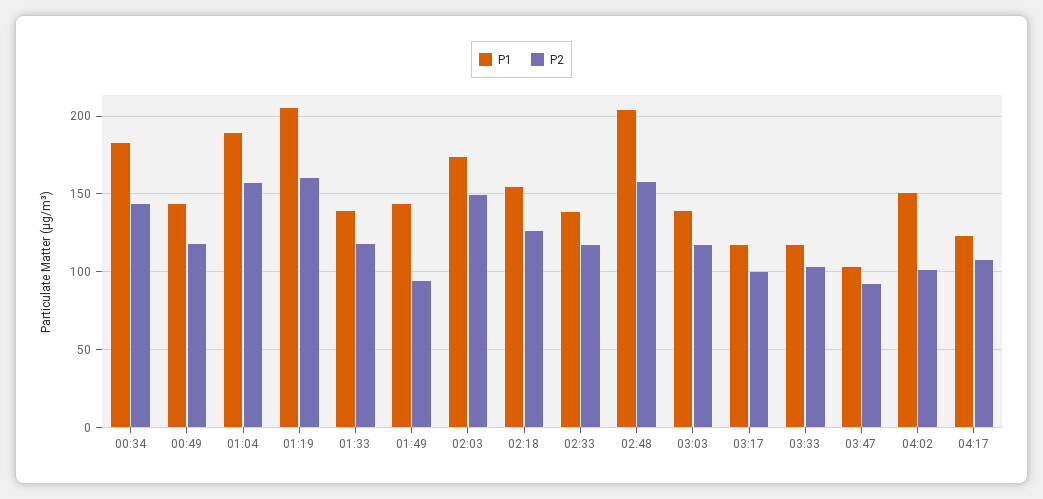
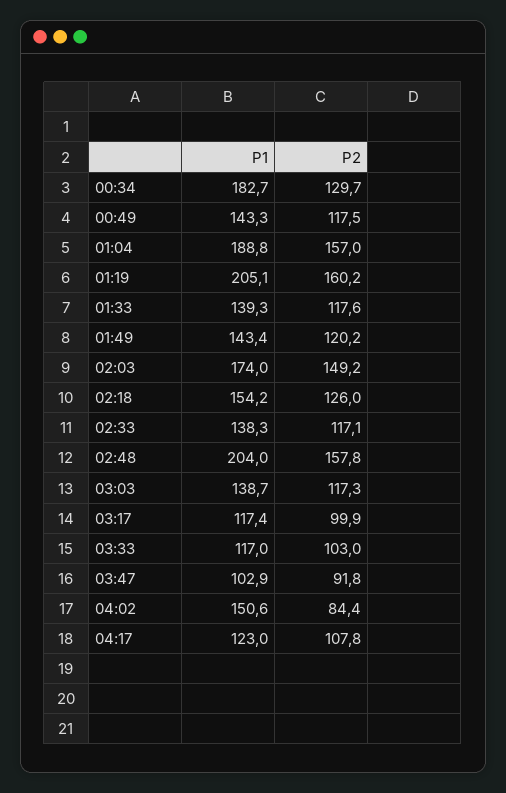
  {
    "P1": {
      "00:34": 182.7,
      "00:49": 143.3,
      "01:04": 188.8,
      "01:19": 205.1,
      "01:33": 139.3,
      "01:49": 143.4,
      "02:03": 174,
      "02:18": 154.2,
      "02:33": 138.3,
      "02:48": 204,
      "03:03": 138.7,
      "03:17": 117.4,
      "03:33": 117,
      "03:47": 102.9,
      "04:02": 150.6,
      "04:17": 123
    },
    "P2": {
-     "00:34": 145,
+     "00:34": 129.7,
      "00:49": 117.5,
      "01:04": 157,
      "01:19": 160.2,
      "01:33": 117.6,
-     "01:49": 95,
+     "01:49": 120.2,
      "02:03": 149.2,
      "02:18": 126,
      "02:33": 117.1,
      "02:48": 157.8,
      "03:03": 117.3,
      "03:17": 99.9,
      "03:33": 103,
      "03:47": 91.8,
-     "04:02": 100,
+     "04:02": 84.4,
      "04:17": 107.8
    }
  }

